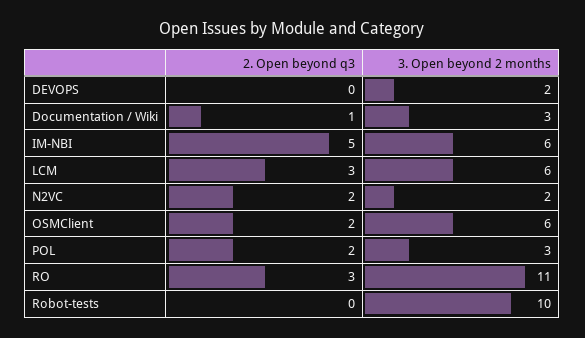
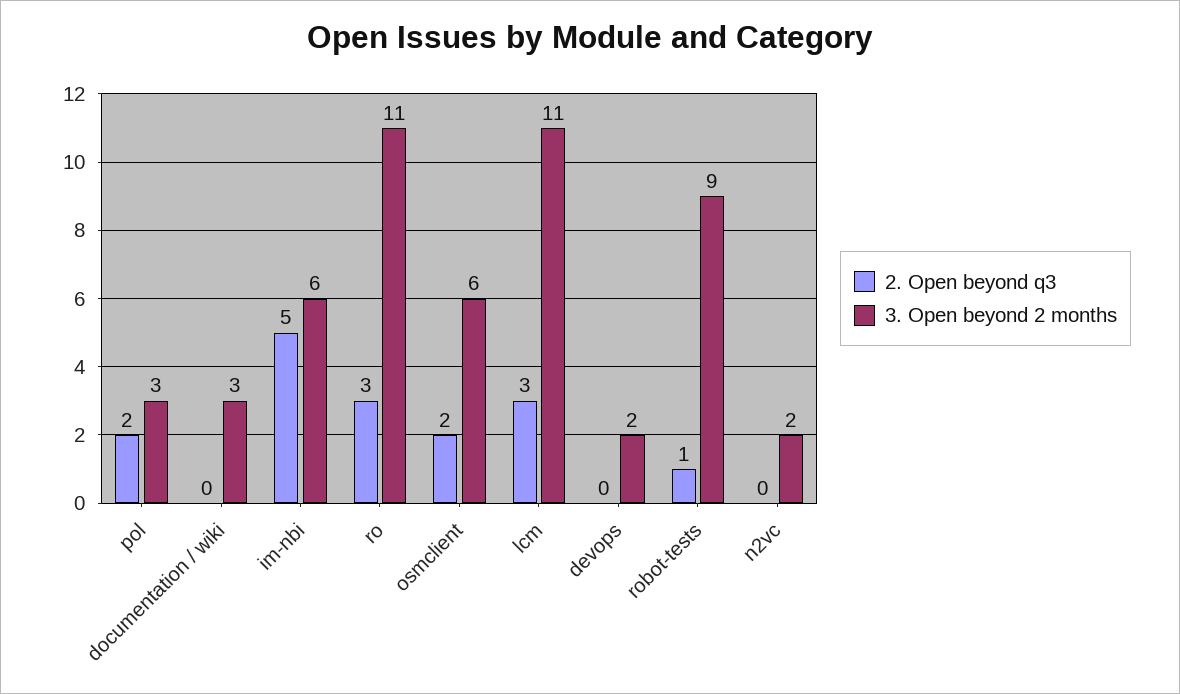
  {
    "2. Open beyond q3": {
      "DEVOPS": 0,
-     "Documentation / Wiki": 1,
+     "Documentation / Wiki": 0,
      "IM-NBI": 5,
      "LCM": 3,
-     "N2VC": 2,
+     "N2VC": 0,
      "OSMClient": 2,
      "POL": 2,
      "RO": 3,
-     "Robot-tests": 0
+     "Robot-tests": 1
    },
    "3. Open beyond 2 months": {
      "DEVOPS": 2,
      "Documentation / Wiki": 3,
      "IM-NBI": 6,
-     "LCM": 6,
+     "LCM": 11,
      "N2VC": 2,
      "OSMClient": 6,
      "POL": 3,
      "RO": 11,
-     "Robot-tests": 10
+     "Robot-tests": 9
    }
  }

